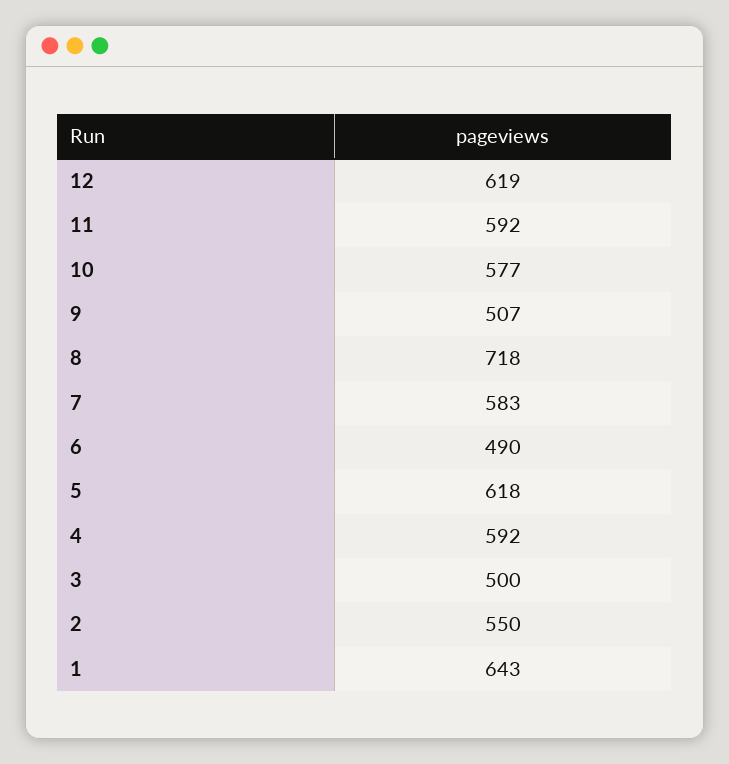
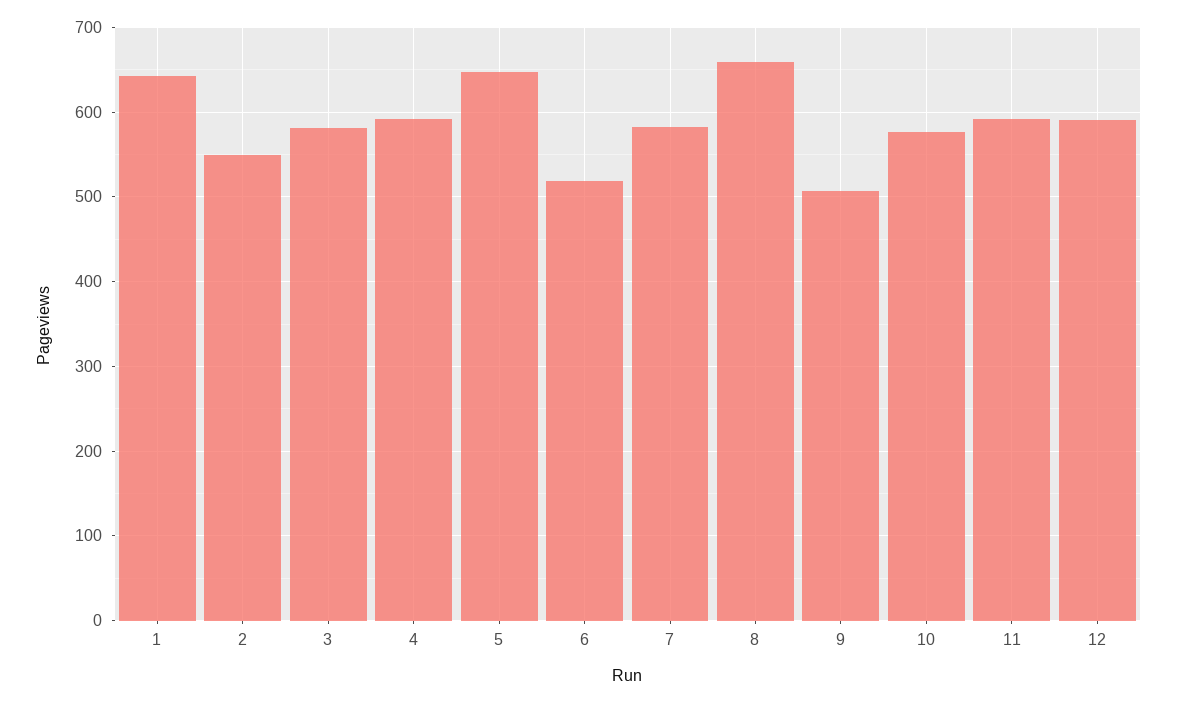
  {
-   "12": 619,
+   "12": 590,
    "11": 592,
    "10": 577,
    "9": 507,
-   "8": 718,
+   "8": 660,
    "7": 583,
-   "6": 490,
+   "6": 520,
-   "5": 618,
+   "5": 650,
    "4": 592,
-   "3": 500,
+   "3": 580,
    "2": 550,
    "1": 643
  }

